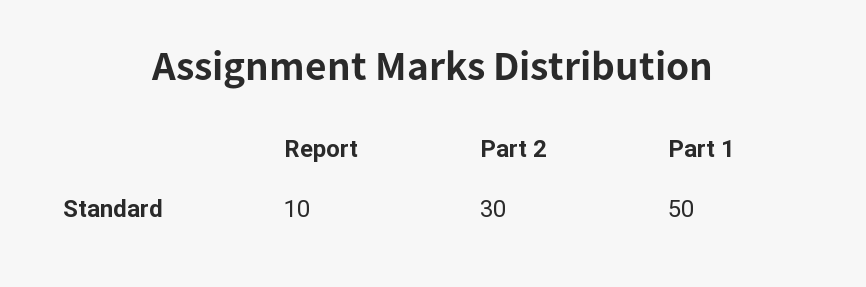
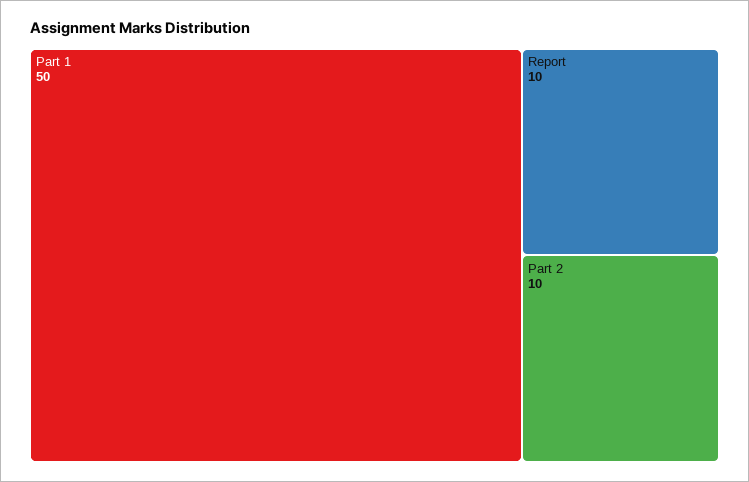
  {
    "Report": 10,
-   "Part 2": 30,
+   "Part 2": 10,
    "Part 1": 50
  }

